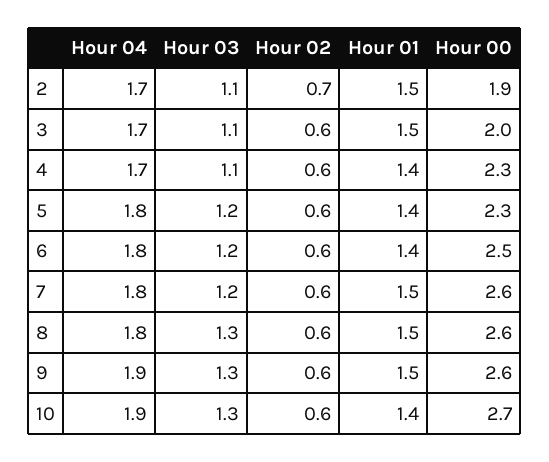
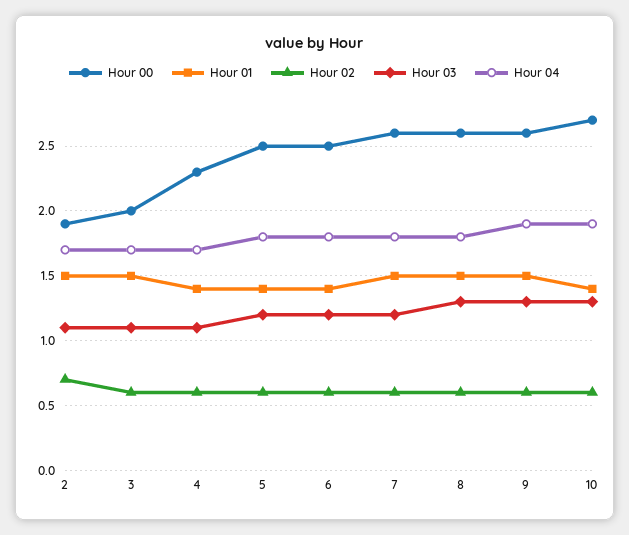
  {
    "Hour 04": {
      "2": 1.7,
      "3": 1.7,
      "4": 1.7,
      "5": 1.8,
      "6": 1.8,
      "7": 1.8,
      "8": 1.8,
      "9": 1.9,
      "10": 1.9
    },
    "Hour 03": {
      "2": 1.1,
      "3": 1.1,
      "4": 1.1,
      "5": 1.2,
      "6": 1.2,
      "7": 1.2,
      "8": 1.3,
      "9": 1.3,
      "10": 1.3
    },
    "Hour 02": {
      "2": 0.7,
      "3": 0.6,
      "4": 0.6,
      "5": 0.6,
      "6": 0.6,
      "7": 0.6,
      "8": 0.6,
      "9": 0.6,
      "10": 0.6
    },
    "Hour 01": {
      "2": 1.5,
      "3": 1.5,
      "4": 1.4,
      "5": 1.4,
      "6": 1.4,
      "7": 1.5,
      "8": 1.5,
      "9": 1.5,
      "10": 1.4
    },
    "Hour 00": {
      "2": 1.9,
      "3": 2,
      "4": 2.3,
-     "5": 2.3,
+     "5": 2.5,
      "6": 2.5,
      "7": 2.6,
      "8": 2.6,
      "9": 2.6,
      "10": 2.7
    }
  }

